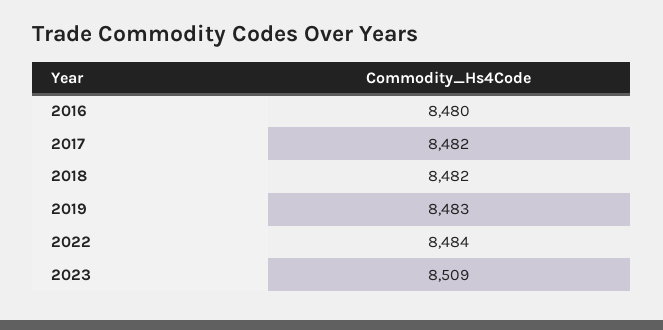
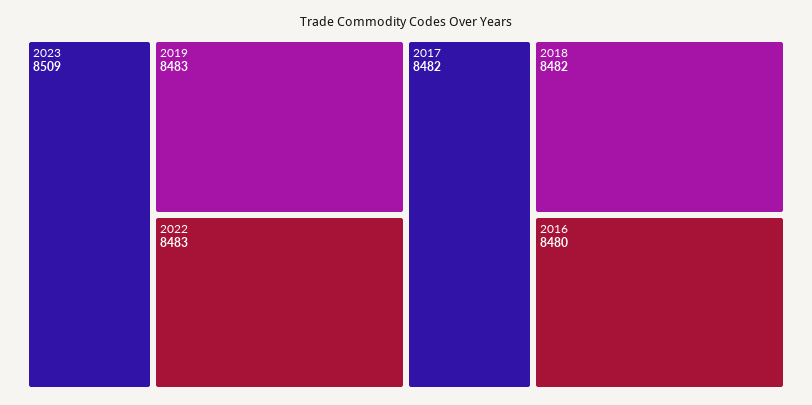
  {
    "2016": 8480,
    "2017": 8482,
    "2018": 8482,
    "2019": 8483,
-   "2022": 8484,
+   "2022": 8483,
    "2023": 8509
  }

